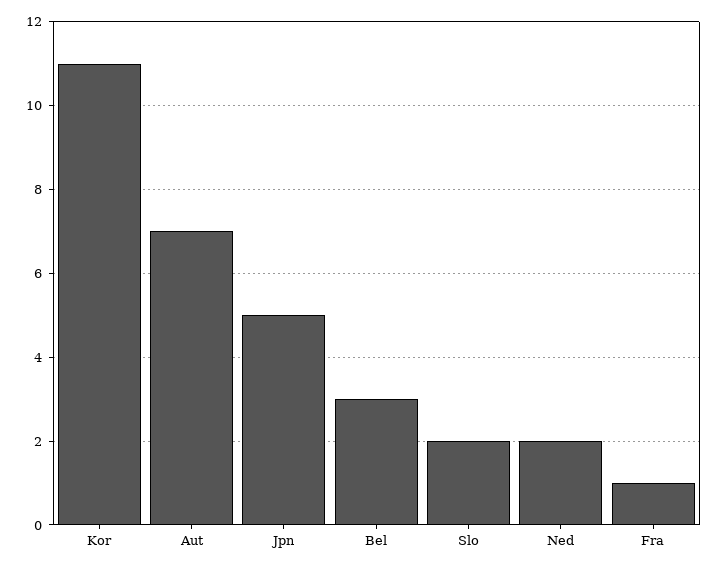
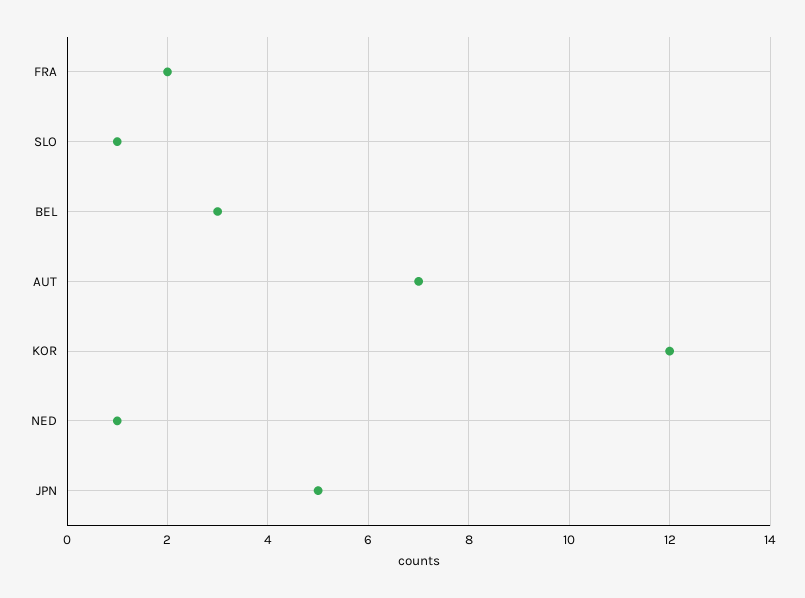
  {
-   "Kor": 11,
+   "Kor": 12,
    "Aut": 7,
    "Jpn": 5,
    "Bel": 3,
-   "Slo": 2,
+   "Slo": 1,
-   "Ned": 2,
+   "Ned": 1,
-   "Fra": 1
+   "Fra": 2
  }

